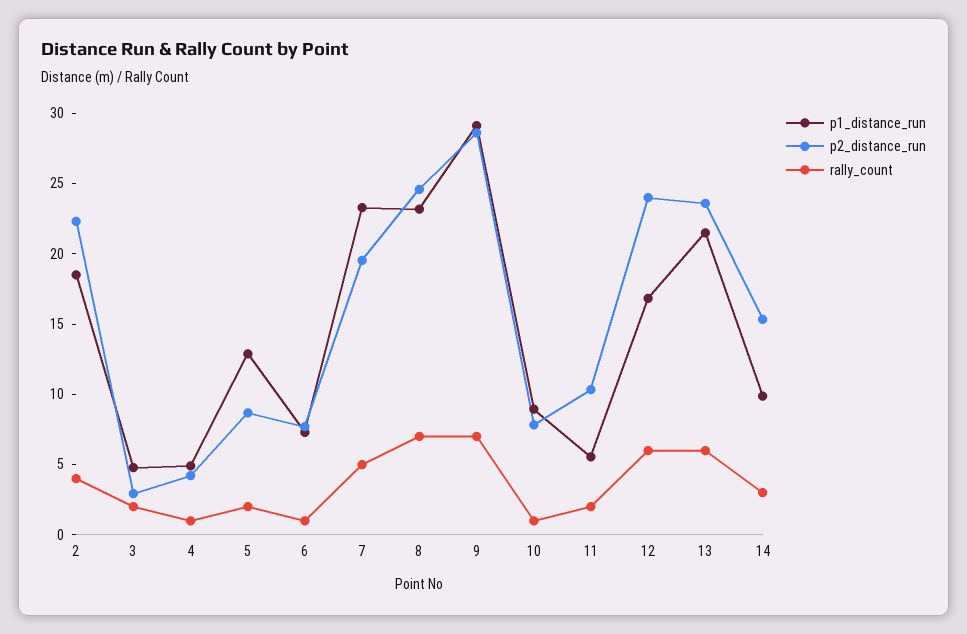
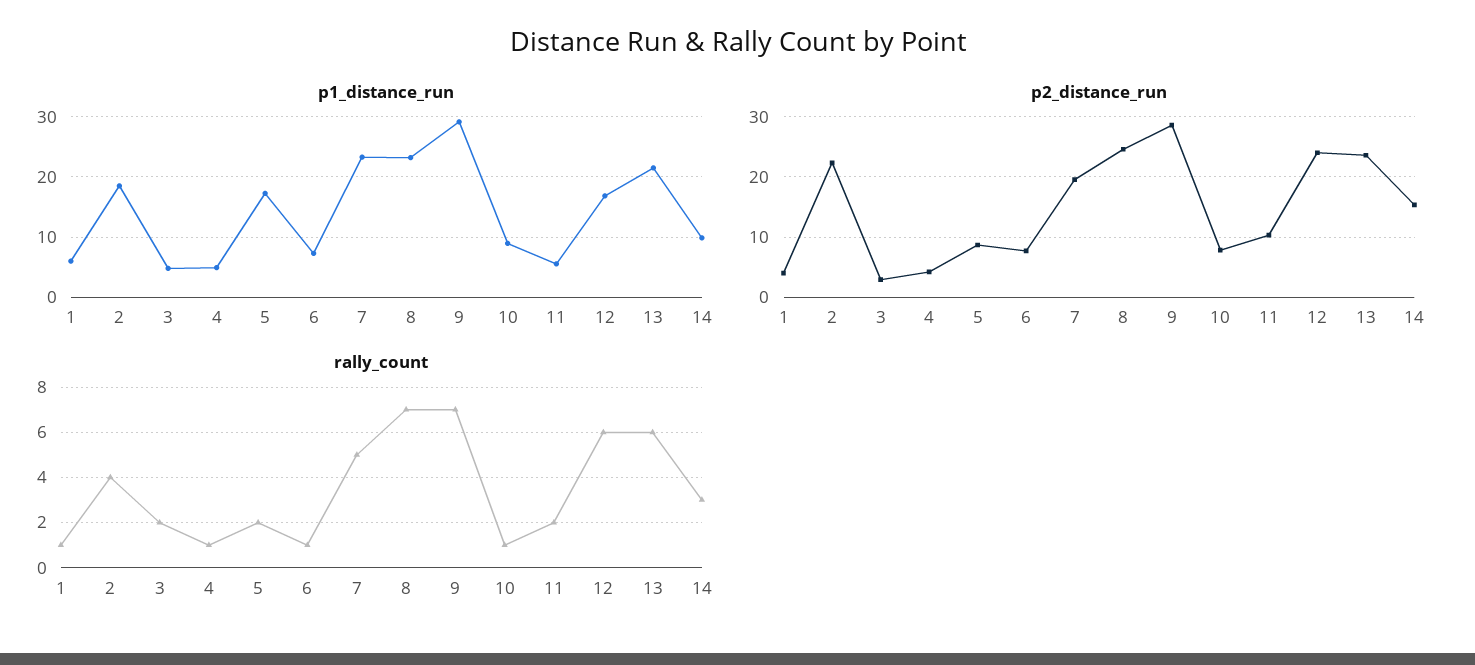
  {
    "p1_distance_run": {
      "2": 19,
      "3": 5,
      "4": 5,
-     "5": 13,
+     "5": 17,
      "6": 7,
      "7": 23,
      "8": 23,
      "9": 29,
      "10": 9,
      "11": 6,
      "12": 17,
      "13": 21,
-     "14": 10
+     "14": 10,
+     "1": 6
    },
    "p2_distance_run": {
      "2": 22,
      "3": 3,
      "4": 4,
      "5": 9,
      "6": 8,
      "7": 20,
      "8": 25,
      "9": 29,
      "10": 8,
      "11": 10,
      "12": 24,
      "13": 24,
-     "14": 15
+     "14": 15,
+     "1": 4
    },
    "rally_count": {
      "2": 4,
      "3": 2,
      "4": 1,
      "5": 2,
      "6": 1,
      "7": 5,
      "8": 7,
      "9": 7,
      "10": 1,
      "11": 2,
      "12": 6,
      "13": 6,
-     "14": 3
+     "14": 3,
+     "1": 1
    }
  }

